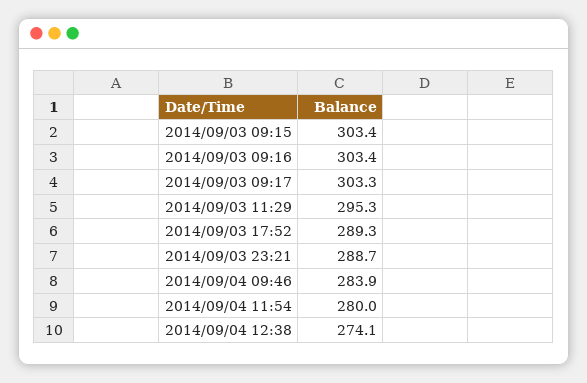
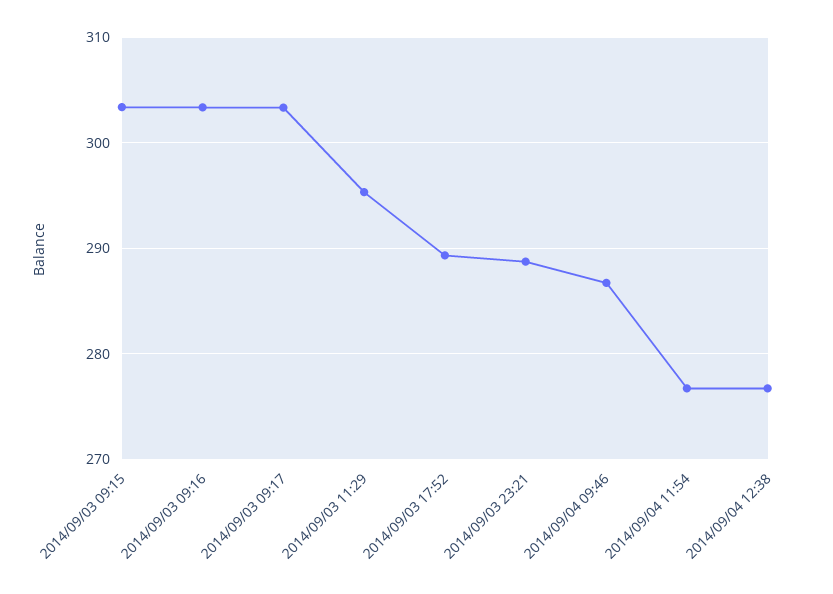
  {
    "2014/09/03 09:15": 303.4,
    "2014/09/03 09:16": 303.4,
    "2014/09/03 09:17": 303.3,
    "2014/09/03 11:29": 295.3,
    "2014/09/03 17:52": 289.3,
    "2014/09/03 23:21": 288.7,
-   "2014/09/04 09:46": 283.9,
+   "2014/09/04 09:46": 287,
-   "2014/09/04 11:54": 280,
+   "2014/09/04 11:54": 277,
-   "2014/09/04 12:38": 274.1
+   "2014/09/04 12:38": 277
  }

